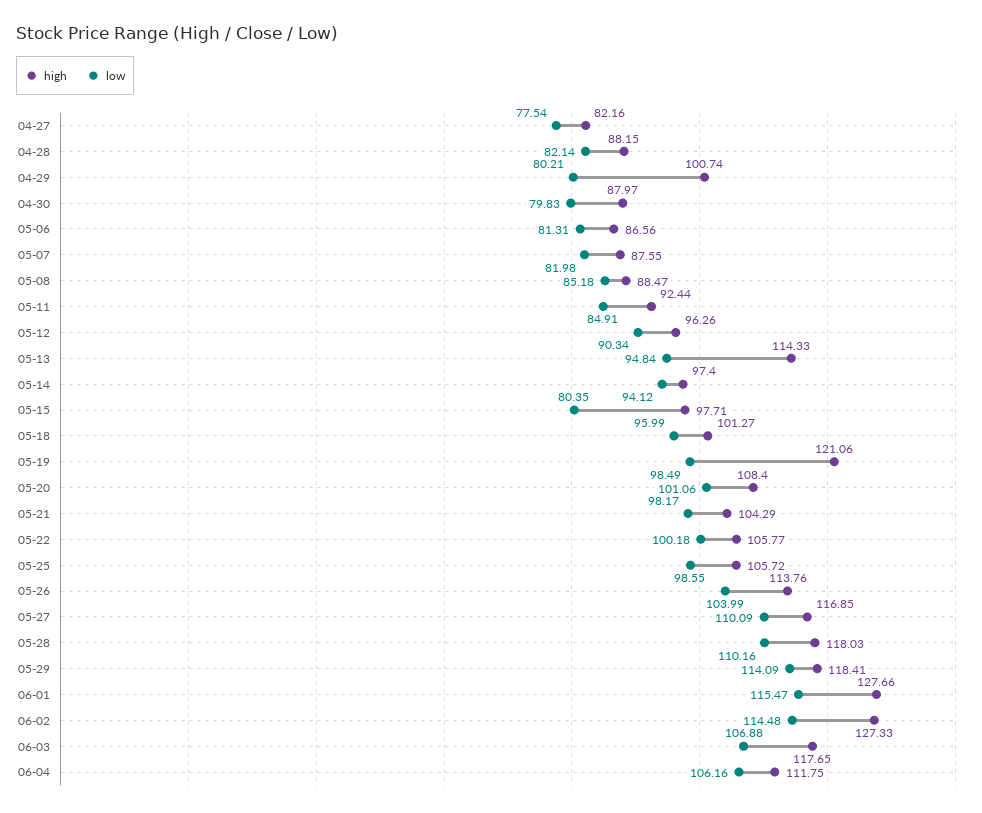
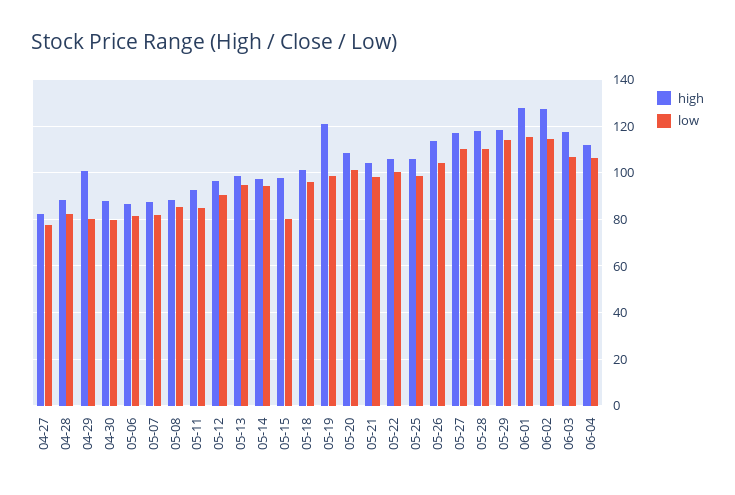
  {
    "high": {
      "04-27": 82.16,
      "04-28": 88.15,
      "04-29": 100.74,
      "04-30": 87.97,
      "05-06": 86.56,
      "05-07": 87.55,
      "05-08": 88.47,
      "05-11": 92.44,
      "05-12": 96.26,
-     "05-13": 114.33,
+     "05-13": 100,
      "05-14": 97.4,
      "05-15": 97.71,
      "05-18": 101.27,
      "05-19": 121.06,
      "05-20": 108.4,
      "05-21": 104.29,
      "05-22": 105.77,
      "05-25": 105.72,
      "05-26": 113.76,
      "05-27": 116.85,
      "05-28": 118.03,
      "05-29": 118.41,
      "06-01": 127.66,
      "06-02": 127.33,
      "06-03": 117.65,
      "06-04": 111.75
    },
    "low": {
      "04-27": 77.54,
      "04-28": 82.14,
      "04-29": 80.21,
      "04-30": 79.83,
      "05-06": 81.31,
      "05-07": 81.98,
      "05-08": 85.18,
      "05-11": 84.91,
      "05-12": 90.34,
      "05-13": 94.84,
      "05-14": 94.12,
      "05-15": 80.35,
      "05-18": 95.99,
      "05-19": 98.49,
      "05-20": 101.06,
      "05-21": 98.17,
      "05-22": 100.18,
      "05-25": 98.55,
      "05-26": 103.99,
      "05-27": 110.09,
      "05-28": 110.16,
      "05-29": 114.09,
      "06-01": 115.47,
      "06-02": 114.48,
      "06-03": 106.88,
      "06-04": 106.16
    }
  }

